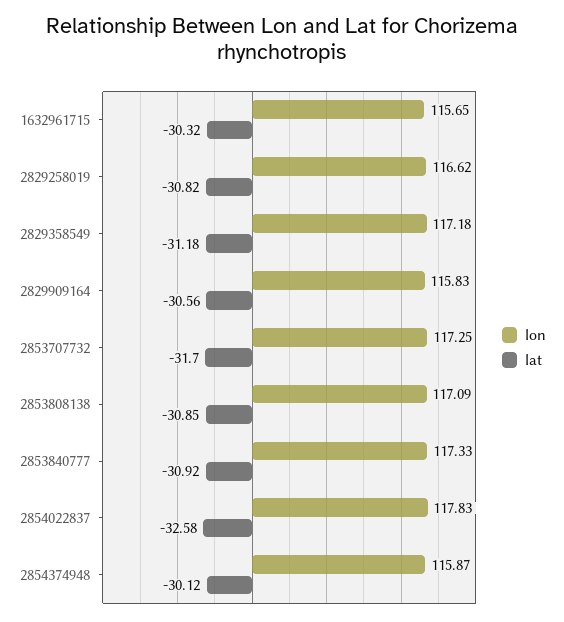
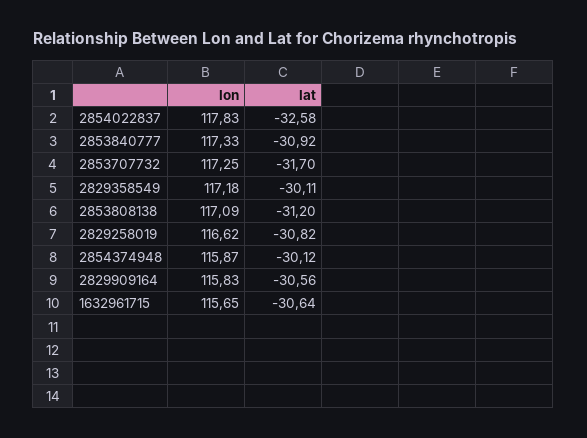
  {
    "lon": {
      "1632961715": 115.65,
      "2829258019": 116.62,
      "2829358549": 117.18,
      "2829909164": 115.83,
      "2853707732": 117.25,
      "2853808138": 117.09,
      "2853840777": 117.33,
      "2854022837": 117.83,
      "2854374948": 115.87
    },
    "lat": {
-     "1632961715": -30.32,
+     "1632961715": -30.64,
      "2829258019": -30.82,
-     "2829358549": -31.18,
+     "2829358549": -30.11,
      "2829909164": -30.56,
      "2853707732": -31.7,
-     "2853808138": -30.85,
+     "2853808138": -31.2,
      "2853840777": -30.92,
      "2854022837": -32.58,
      "2854374948": -30.12
    }
  }

